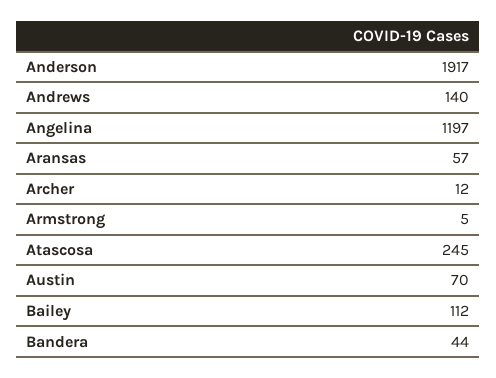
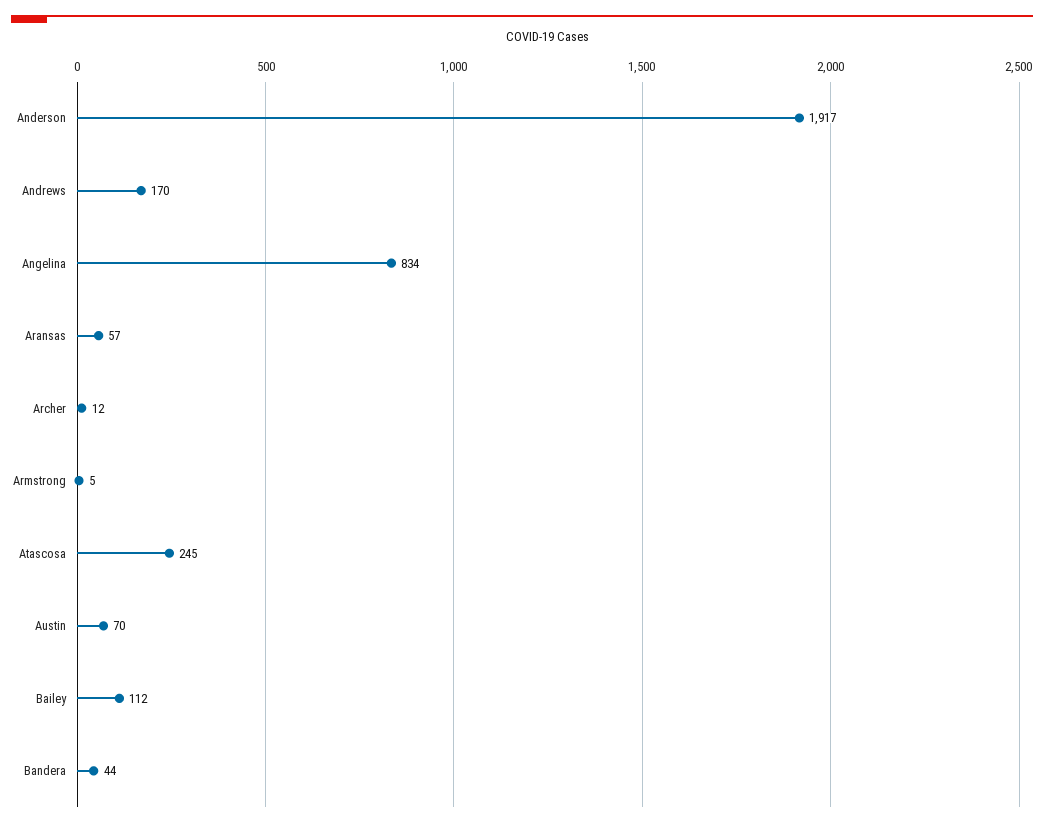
  {
    "Anderson": 1917,
-   "Andrews": 140,
+   "Andrews": 170,
-   "Angelina": 1197,
+   "Angelina": 834,
    "Aransas": 57,
    "Archer": 12,
    "Armstrong": 5,
    "Atascosa": 245,
    "Austin": 70,
    "Bailey": 112,
    "Bandera": 44
  }

